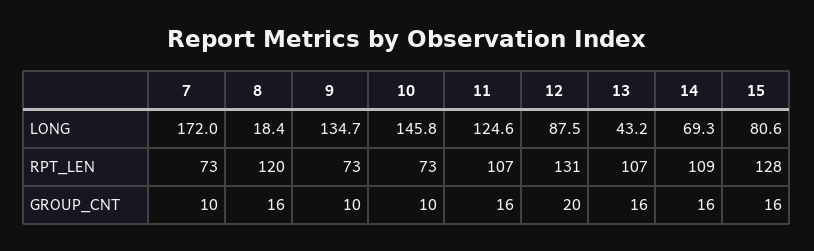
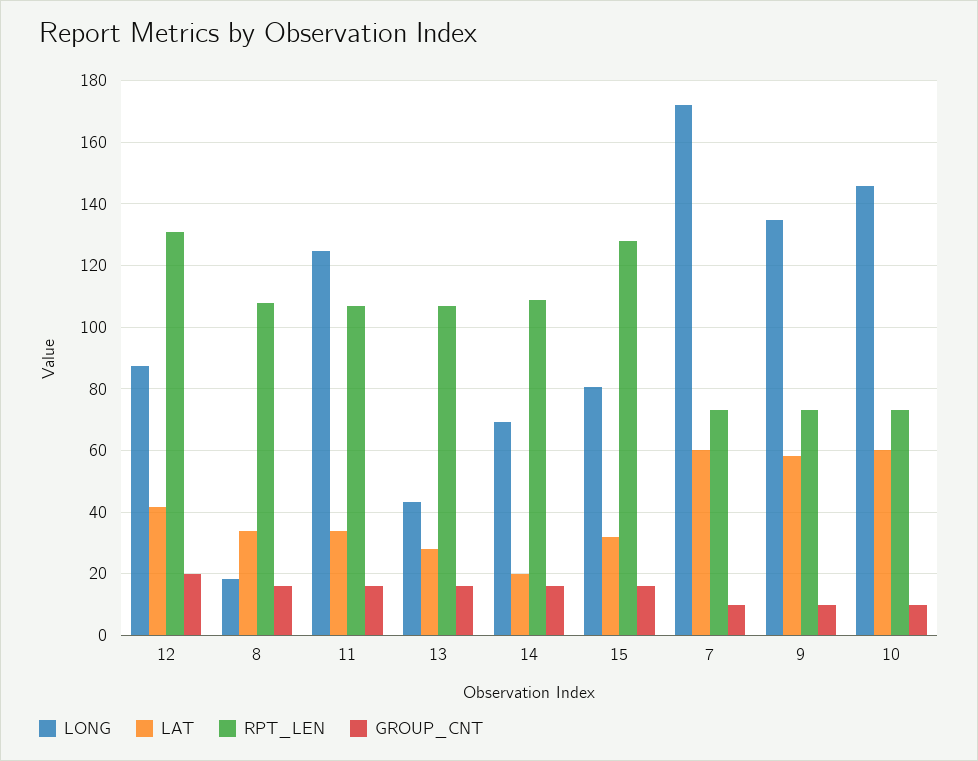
  {
    "LONG": {
      "7": 172,
      "8": 18.4,
      "9": 134.7,
      "10": 145.8,
      "11": 124.6,
      "12": 87.5,
      "13": 43.2,
      "14": 69.3,
      "15": 80.6
    },
    "RPT_LEN": {
      "7": 73,
-     "8": 120,
+     "8": 108,
      "9": 73,
      "10": 73,
      "11": 107,
      "12": 131,
      "13": 107,
      "14": 109,
      "15": 128
    },
    "GROUP_CNT": {
      "7": 10,
      "8": 16,
      "9": 10,
      "10": 10,
      "11": 16,
      "12": 20,
      "13": 16,
      "14": 16,
      "15": 16
-   }
+   },
+   "LAT": {
+     "12": 42,
+     "8": 34,
+     "11": 34,
+     "13": 28,
+     "14": 20,
+     "15": 32,
+     "7": 60,
+     "9": 58,
+     "10": 60
+   }
  }

